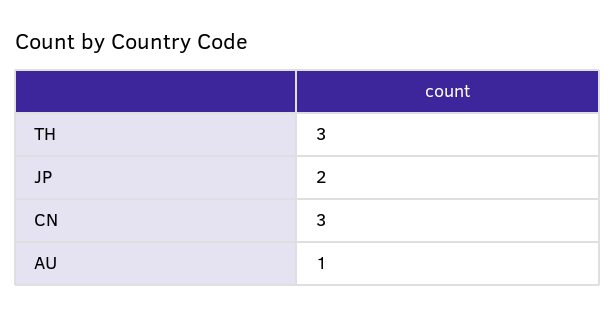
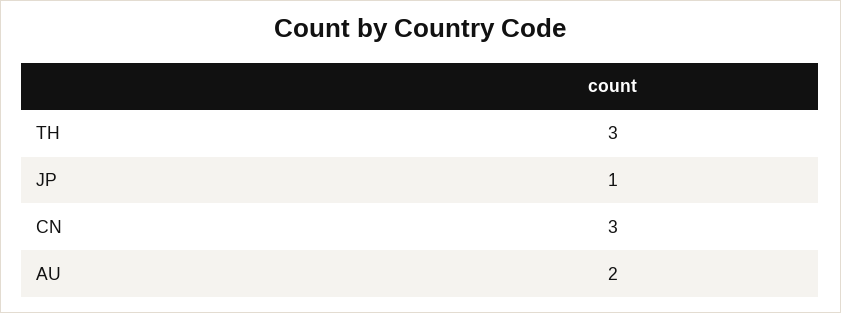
  {
    "TH": 3,
-   "JP": 2,
+   "JP": 1,
    "CN": 3,
-   "AU": 1
+   "AU": 2
  }

